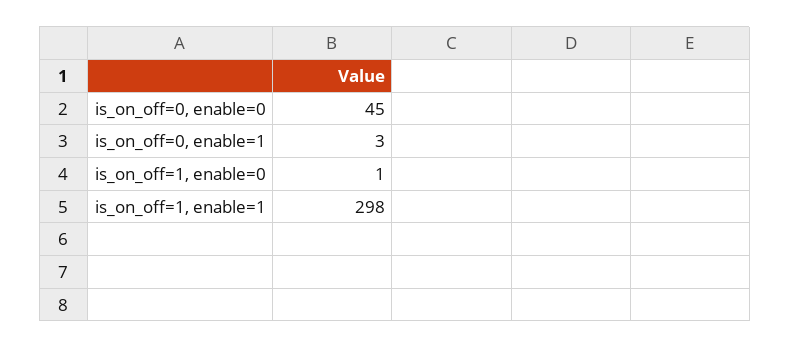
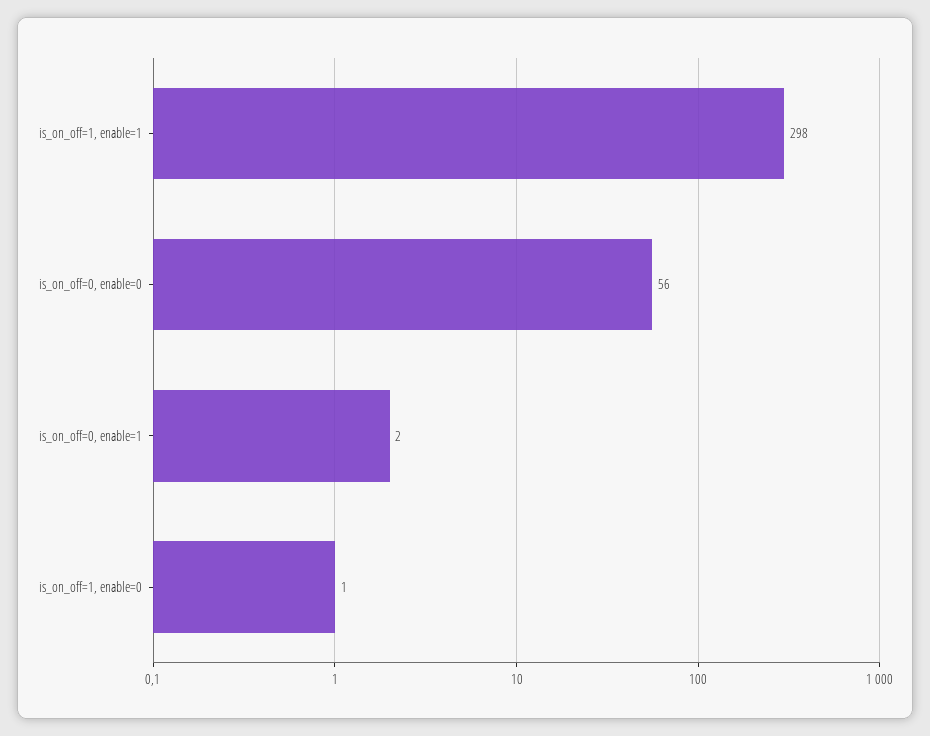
  {
-   "is_on_off=0, enable=0": 45,
+   "is_on_off=0, enable=0": 56,
-   "is_on_off=0, enable=1": 3,
+   "is_on_off=0, enable=1": 2,
    "is_on_off=1, enable=0": 1,
    "is_on_off=1, enable=1": 298
  }

